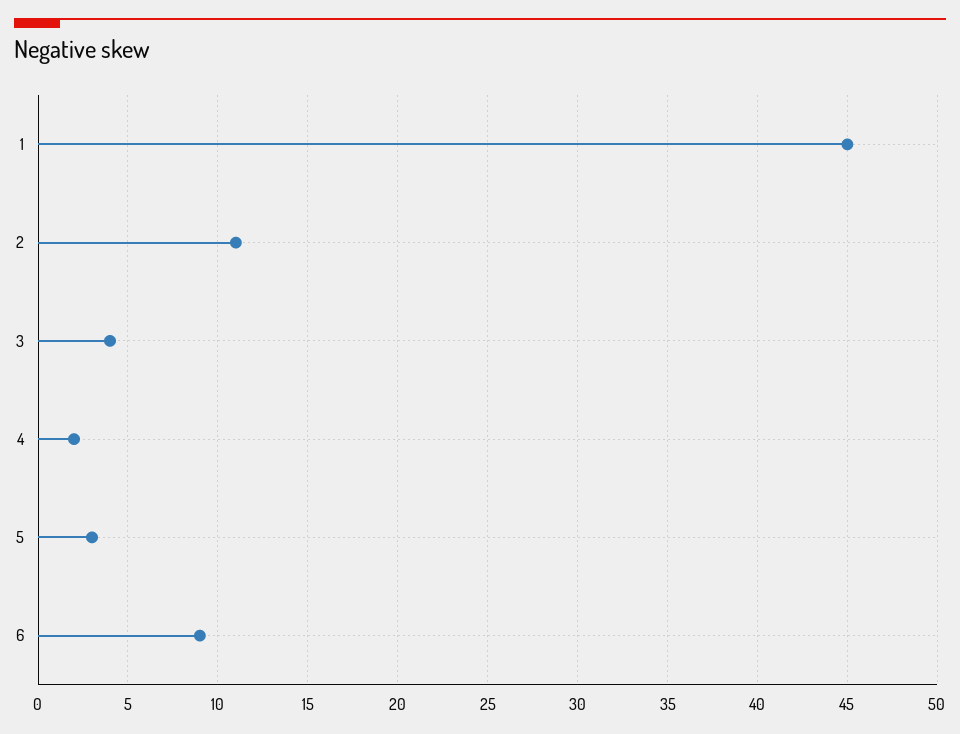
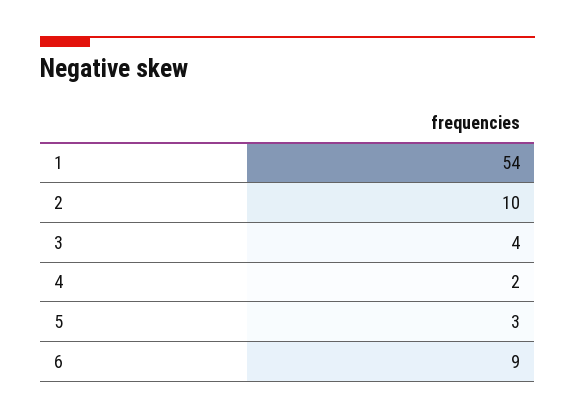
  {
-   "1": 45,
+   "1": 54,
-   "2": 11,
+   "2": 10,
    "3": 4,
    "4": 2,
    "5": 3,
    "6": 9
  }

